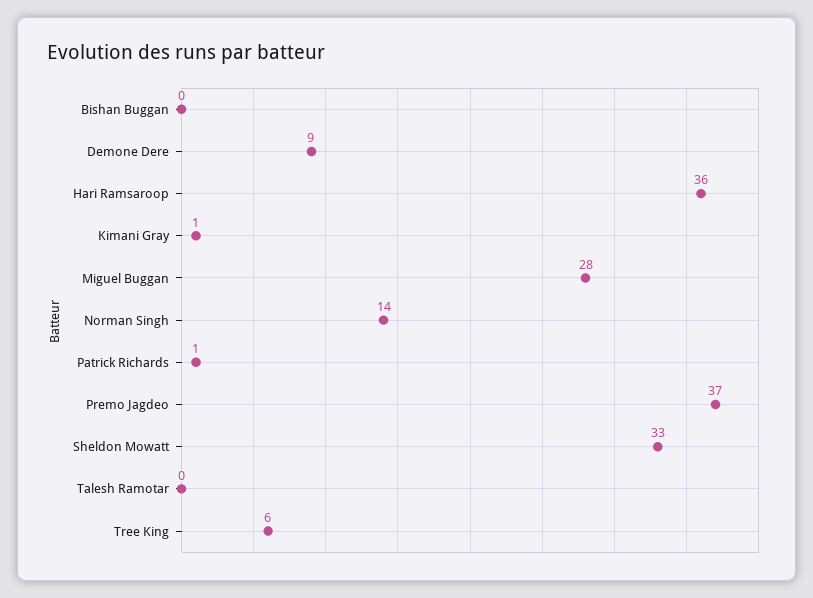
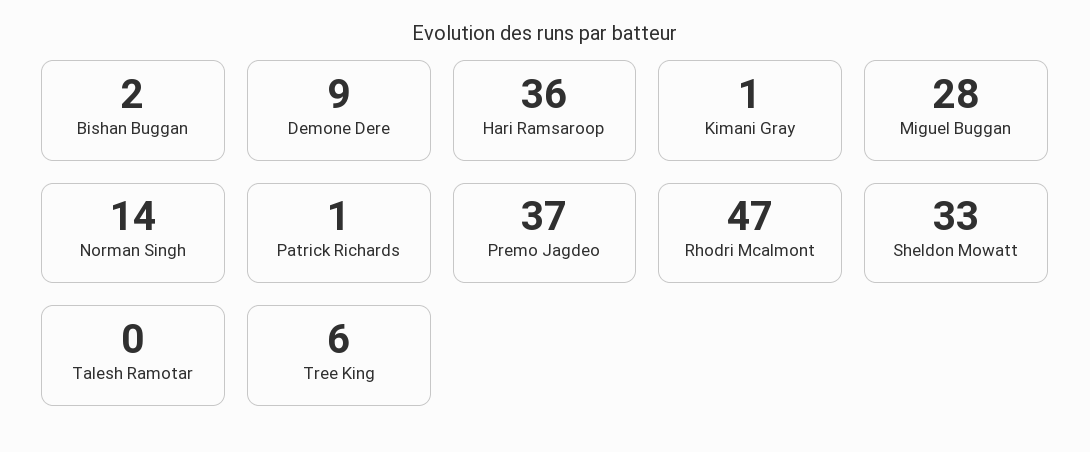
  {
-   "Bishan Buggan": 0,
+   "Bishan Buggan": 2,
    "Demone Dere": 9,
    "Hari Ramsaroop": 36,
    "Kimani Gray": 1,
    "Miguel Buggan": 28,
    "Norman Singh": 14,
    "Patrick Richards": 1,
    "Premo Jagdeo": 37,
    "Sheldon Mowatt": 33,
    "Talesh Ramotar": 0,
-   "Tree King": 6
+   "Tree King": 6,
+   "Rhodri Mcalmont": 47
  }

